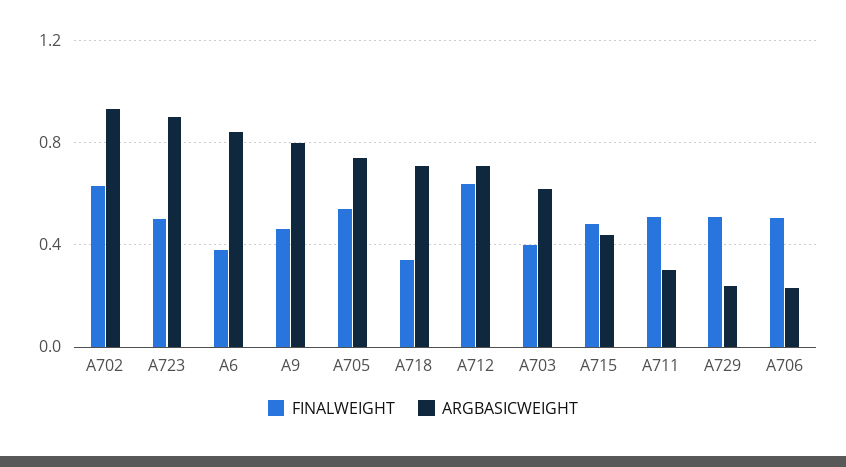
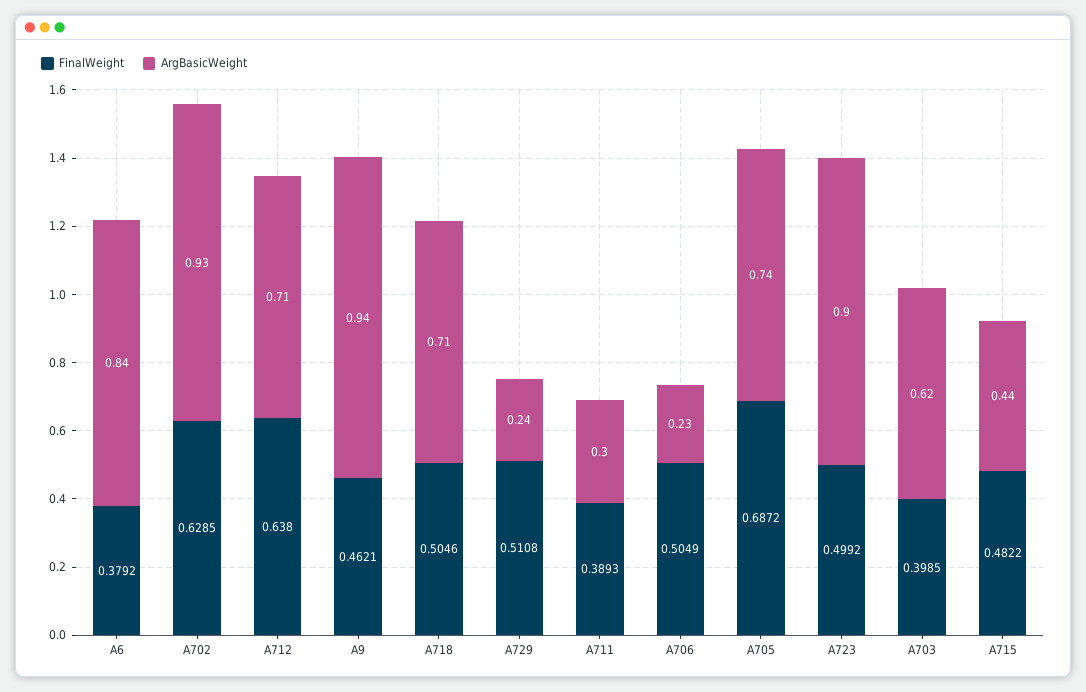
  {
    "FINALWEIGHT": {
      "A702": 0.6285,
      "A723": 0.4992,
      "A6": 0.3792,
      "A9": 0.4621,
-     "A705": 0.55,
+     "A705": 0.6872,
-     "A718": 0.35,
+     "A718": 0.5046,
      "A712": 0.638,
      "A703": 0.3985,
      "A715": 0.4822,
-     "A711": 0.5,
+     "A711": 0.3893,
      "A729": 0.5108,
      "A706": 0.5049
    },
    "ARGBASICWEIGHT": {
      "A702": 0.93,
      "A723": 0.9,
      "A6": 0.84,
-     "A9": 0.8,
+     "A9": 0.94,
      "A705": 0.74,
      "A718": 0.71,
      "A712": 0.71,
      "A703": 0.62,
      "A715": 0.44,
      "A711": 0.3,
      "A729": 0.24,
      "A706": 0.23
    }
  }

